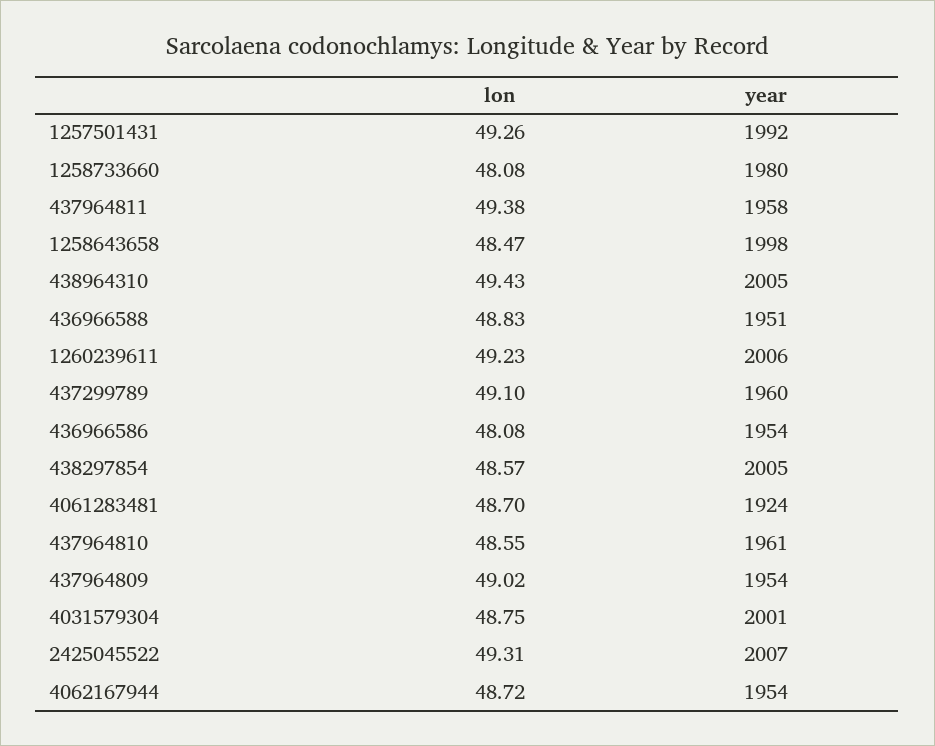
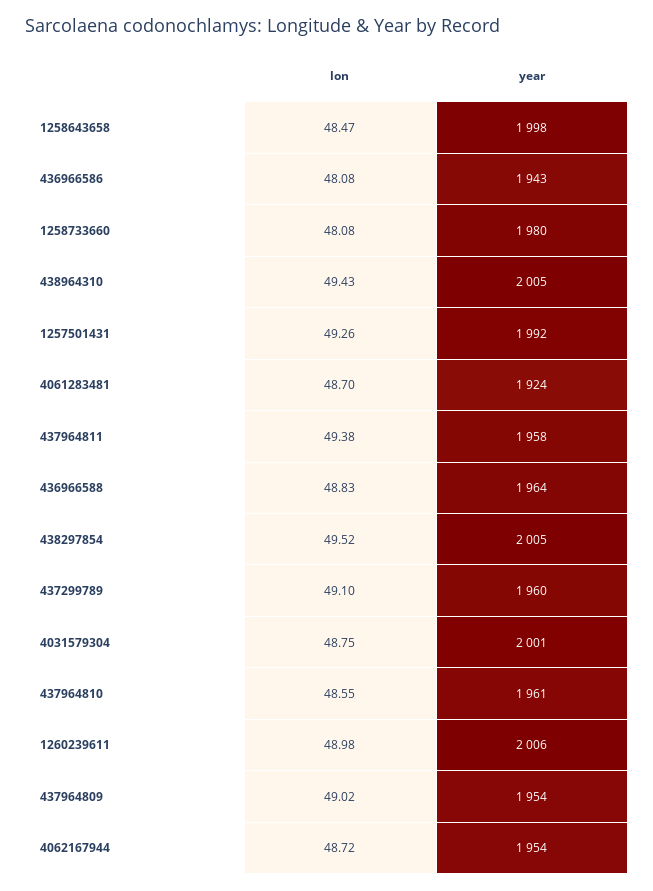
  {
    "lon": {
      "1257501431": 49.26,
      "1258733660": 48.08,
      "437964811": 49.38,
      "1258643658": 48.47,
      "438964310": 49.43,
      "436966588": 48.83,
-     "1260239611": 49.23,
+     "1260239611": 48.98,
      "437299789": 49.1,
      "436966586": 48.08,
-     "438297854": 48.57,
+     "438297854": 49.52,
      "4061283481": 48.7,
      "437964810": 48.55,
      "437964809": 49.02,
      "4031579304": 48.75,
-     "2425045522": 49.31,
      "4062167944": 48.72
    },
    "year": {
      "1257501431": 1992,
      "1258733660": 1980,
      "437964811": 1958,
      "1258643658": 1998,
      "438964310": 2005,
-     "436966588": 1951,
+     "436966588": 1964,
      "1260239611": 2006,
      "437299789": 1960,
-     "436966586": 1954,
+     "436966586": 1943,
      "438297854": 2005,
      "4061283481": 1924,
      "437964810": 1961,
      "437964809": 1954,
      "4031579304": 2001,
-     "2425045522": 2007,
      "4062167944": 1954
    }
  }

